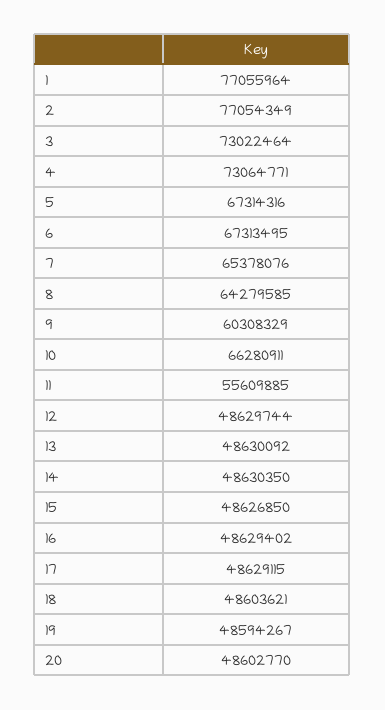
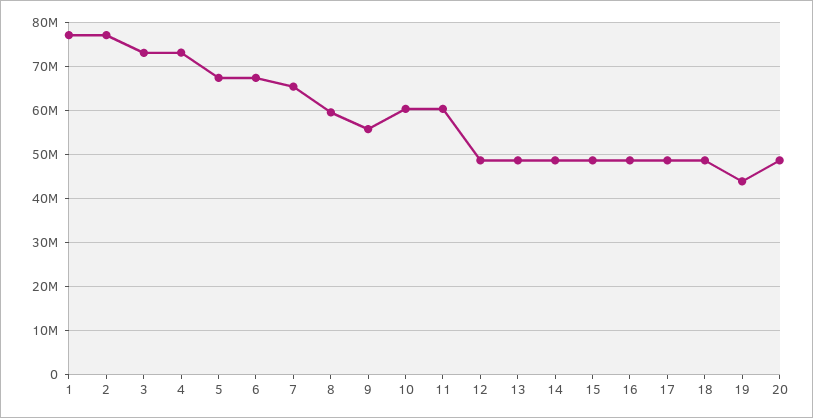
  {
    "1": 77055964,
    "2": 77054349,
    "3": 73022464,
    "4": 73064771,
    "5": 67314316,
    "6": 67313495,
    "7": 65378076,
-   "8": 64279585,
+   "8": 60000000,
-   "9": 60308329,
+   "9": 56000000,
-   "10": 66280911,
+   "10": 60000000,
-   "11": 55609885,
+   "11": 60000000,
    "12": 48629744,
    "13": 48630092,
    "14": 48630350,
    "15": 48626850,
    "16": 48629402,
    "17": 48629115,
    "18": 48603621,
-   "19": 48594267,
+   "19": 44000000,
    "20": 48602770
  }

